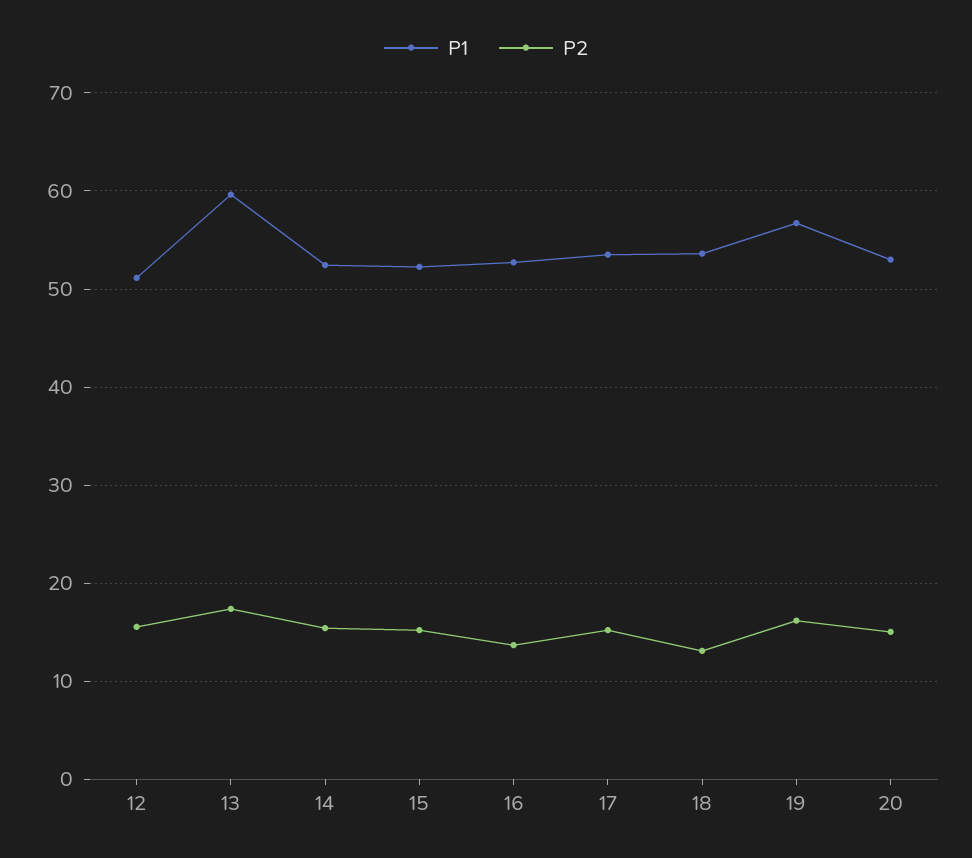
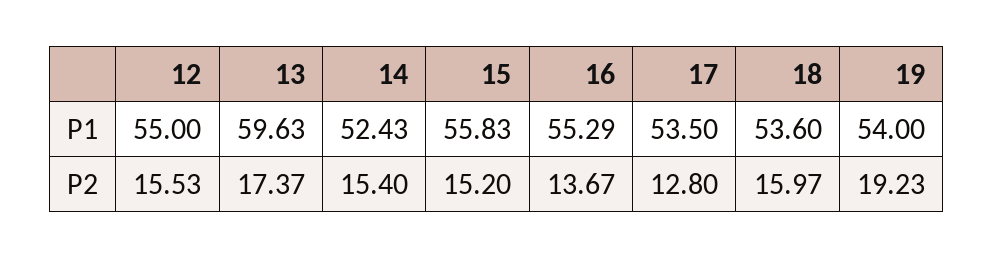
  {
    "P1": {
-     "12": 51,
+     "12": 55,
      "13": 59.63,
      "14": 52.43,
-     "15": 52,
+     "15": 55.83,
-     "16": 53,
+     "16": 55.29,
      "17": 53.5,
      "18": 53.6,
-     "19": 57,
+     "19": 54
-     "20": 53
    },
    "P2": {
      "12": 15.53,
      "13": 17.37,
      "14": 15.4,
      "15": 15.2,
      "16": 13.67,
-     "17": 15,
+     "17": 12.8,
-     "18": 13,
+     "18": 15.97,
-     "19": 16,
+     "19": 19.23
-     "20": 15
    }
  }

